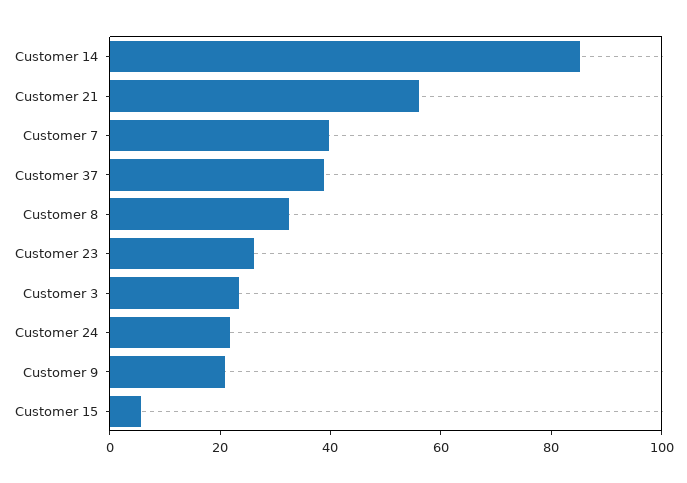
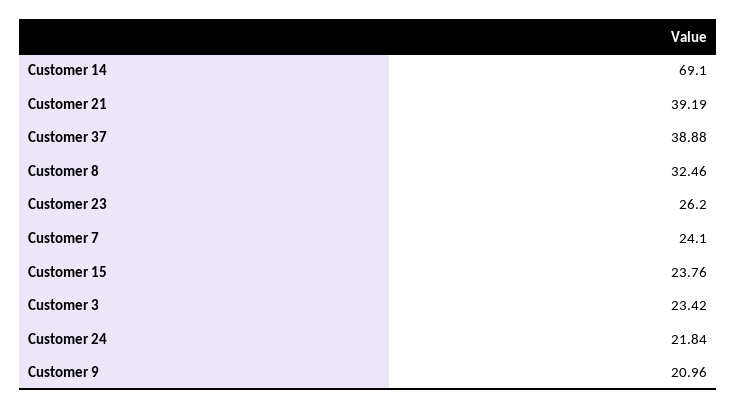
  {
-   "Customer 14": 85,
+   "Customer 14": 69.1,
-   "Customer 21": 55,
+   "Customer 21": 39.19,
-   "Customer 7": 40,
+   "Customer 7": 24.1,
    "Customer 37": 38.88,
    "Customer 8": 32.46,
    "Customer 23": 26.2,
    "Customer 3": 23.42,
    "Customer 24": 21.84,
    "Customer 9": 20.96,
-   "Customer 15": 5
+   "Customer 15": 23.76
  }

